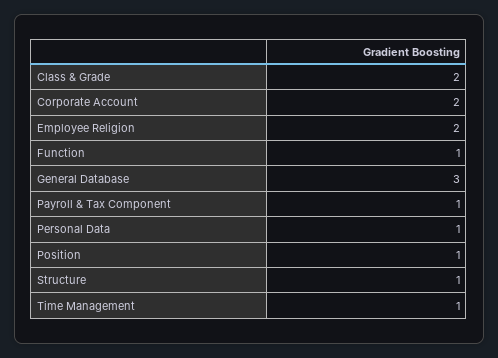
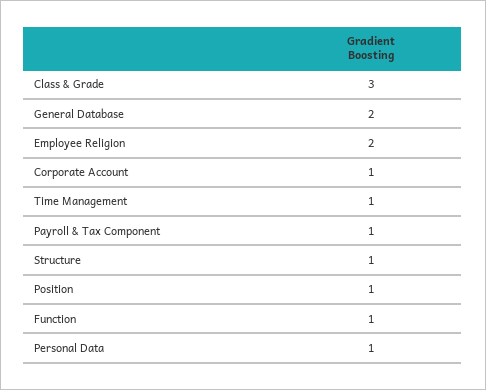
  {
-   "Class & Grade": 2,
+   "Class & Grade": 3,
-   "Corporate Account": 2,
+   "Corporate Account": 1,
    "Employee Religion": 2,
    "Function": 1,
-   "General Database": 3,
+   "General Database": 2,
    "Payroll & Tax Component": 1,
    "Personal Data": 1,
    "Position": 1,
    "Structure": 1,
    "Time Management": 1
  }

